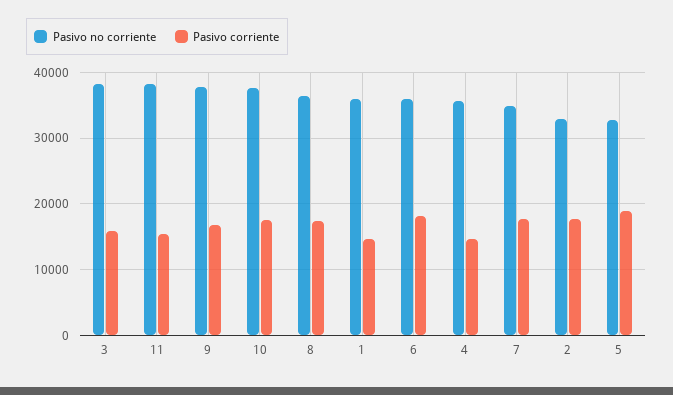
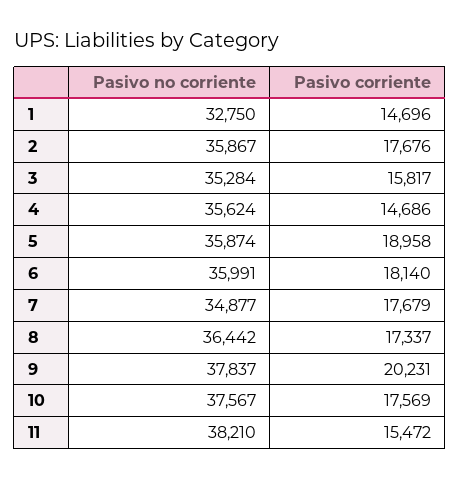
  {
    "Pasivo no corriente": {
-     "3": 38000,
+     "3": 35284,
      "11": 38210,
      "9": 37837,
      "10": 37567,
      "8": 36442,
-     "1": 36000,
+     "1": 32750,
      "6": 35991,
      "4": 35624,
      "7": 34877,
-     "2": 33000,
+     "2": 35867,
-     "5": 33000
+     "5": 35874
    },
    "Pasivo corriente": {
      "3": 15817,
      "11": 15472,
-     "9": 17000,
+     "9": 20231,
      "10": 17569,
      "8": 17337,
      "1": 14696,
      "6": 18140,
      "4": 14686,
      "7": 17679,
      "2": 17676,
      "5": 18958
    }
  }

